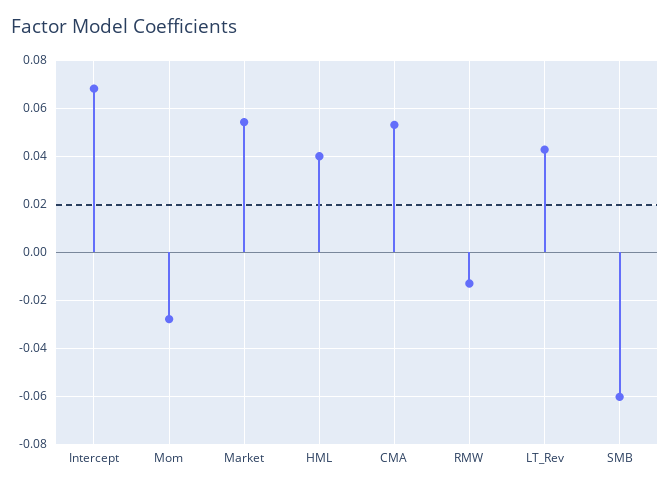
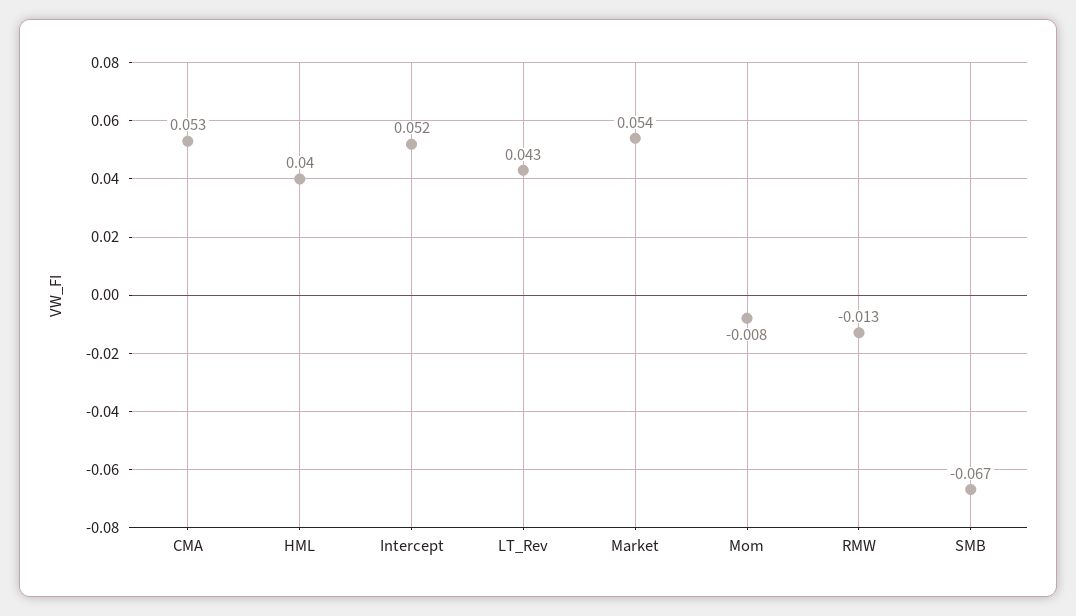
  {
-   "Intercept": 0.0675,
+   "Intercept": 0.052,
-   "Mom": -0.0275,
+   "Mom": -0.008,
    "Market": 0.054,
    "HML": 0.04,
    "CMA": 0.053,
    "RMW": -0.013,
    "LT_Rev": 0.043,
-   "SMB": -0.06
+   "SMB": -0.067
  }

